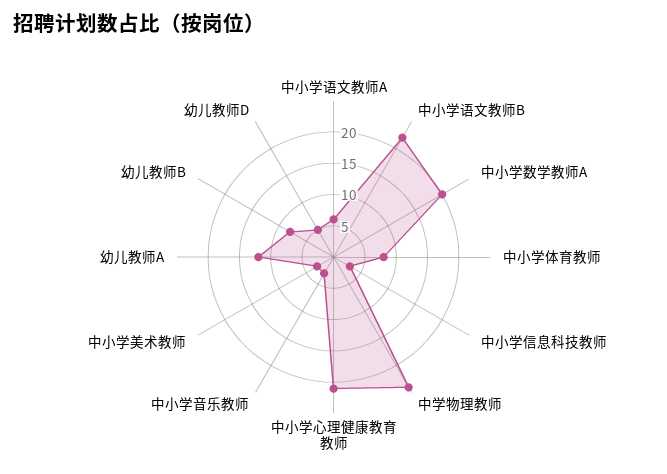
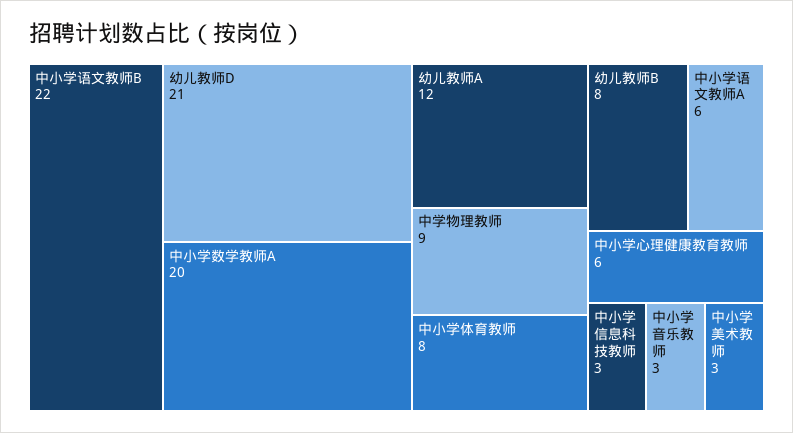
  {
    "中小学语文教师A": 6,
    "中小学语文教师B": 22,
    "中小学数学教师A": 20,
    "中小学体育教师": 8,
    "中小学信息科技教师": 3,
-   "中学物理教师": 25,
+   "中学物理教师": 9,
-   "中小学心理健康教育教师": 20,
+   "中小学心理健康教育教师": 6,
    "中小学音乐教师": 3,
    "中小学美术教师": 3,
    "幼儿教师A": 12,
    "幼儿教师B": 8,
-   "幼儿教师D": 5
+   "幼儿教师D": 21
  }

